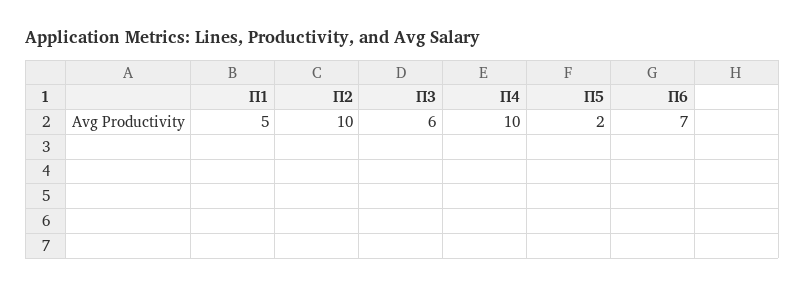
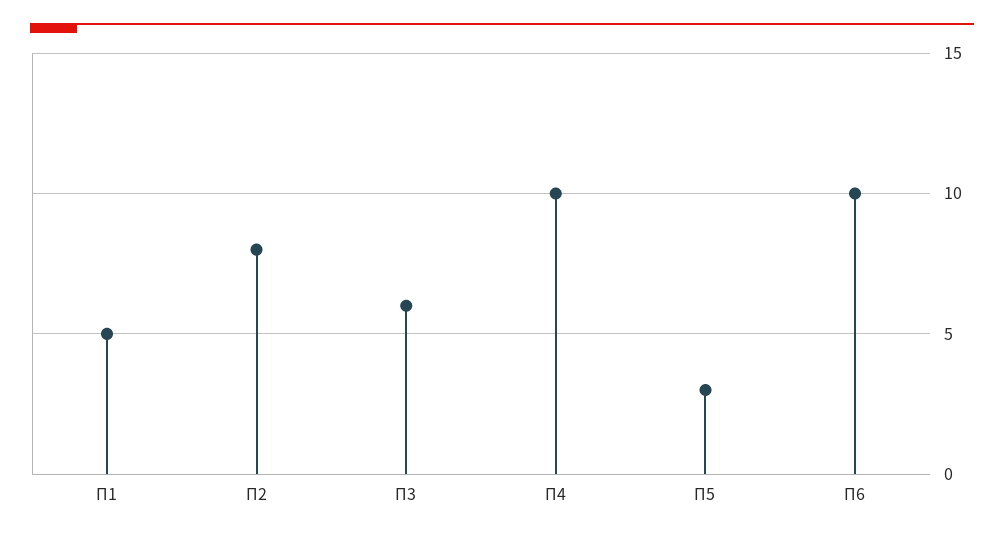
  {
    "П1": 5,
-   "П2": 10,
+   "П2": 8,
    "П3": 6,
    "П4": 10,
-   "П5": 2,
+   "П5": 3,
-   "П6": 7
+   "П6": 10
  }

